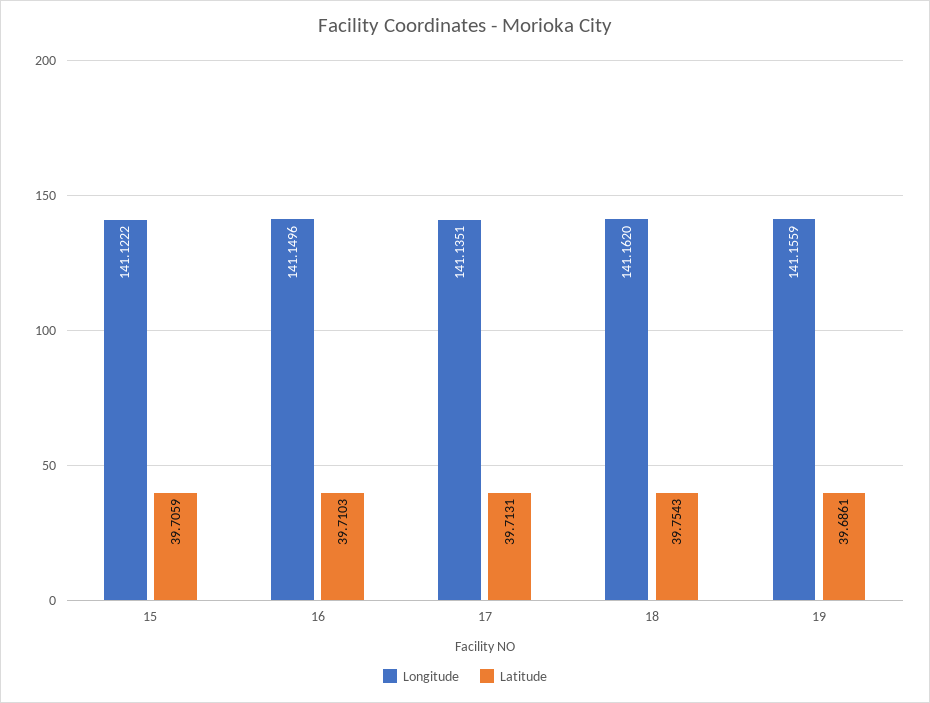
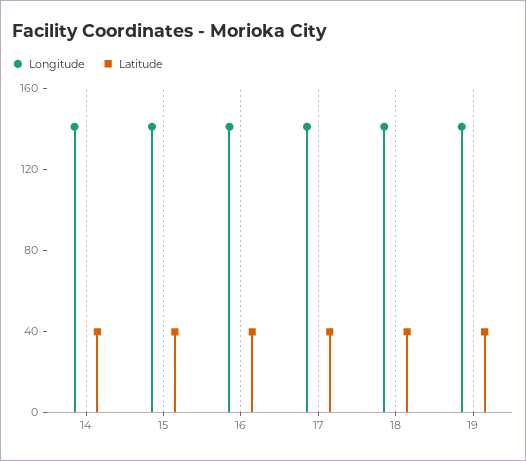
  {
    "Longitude": {
      "15": 141.1222,
      "16": 141.1496,
      "17": 141.1351,
      "18": 141.162,
-     "19": 141.1559
+     "19": 141.1559,
+     "14": 140
    },
    "Latitude": {
      "15": 39.7059,
      "16": 39.7103,
      "17": 39.7131,
      "18": 39.7543,
-     "19": 39.6861
+     "19": 39.6861,
+     "14": 40
    }
  }

